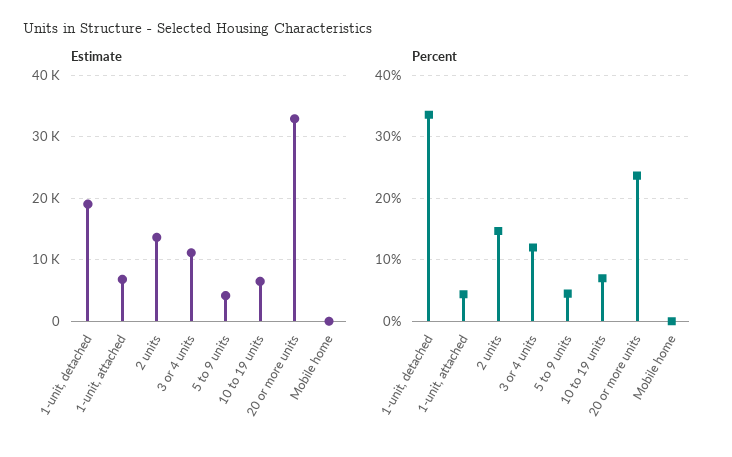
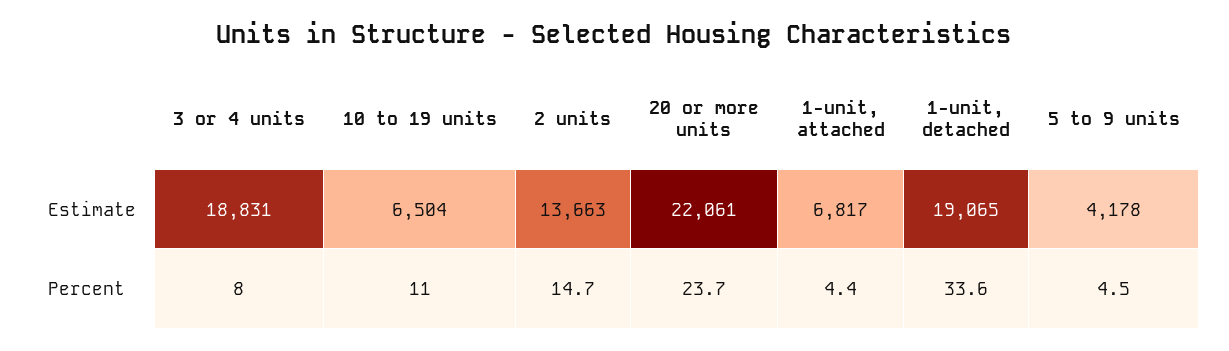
  {
    "Estimate": {
      "1-unit, detached": 19065,
      "1-unit, attached": 6817,
      "2 units": 13663,
-     "3 or 4 units": 11000,
+     "3 or 4 units": 18831,
      "5 to 9 units": 4178,
      "10 to 19 units": 6504,
-     "20 or more units": 33000,
+     "20 or more units": 22061
-     "Mobile home": 0
    },
    "Percent": {
      "1-unit, detached": 33.6,
      "1-unit, attached": 4.4,
      "2 units": 14.7,
-     "3 or 4 units": 12,
+     "3 or 4 units": 8,
      "5 to 9 units": 4.5,
-     "10 to 19 units": 7,
+     "10 to 19 units": 11,
-     "20 or more units": 23.7,
+     "20 or more units": 23.7
-     "Mobile home": 0
    }
  }

